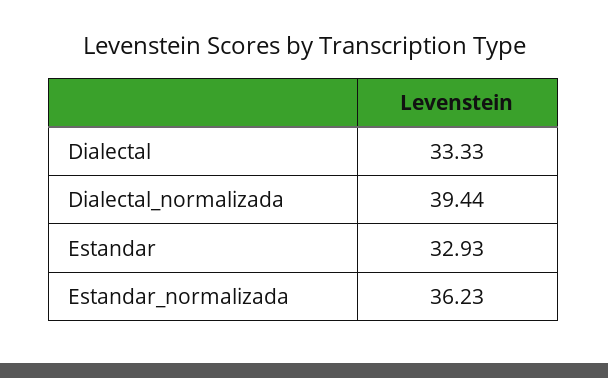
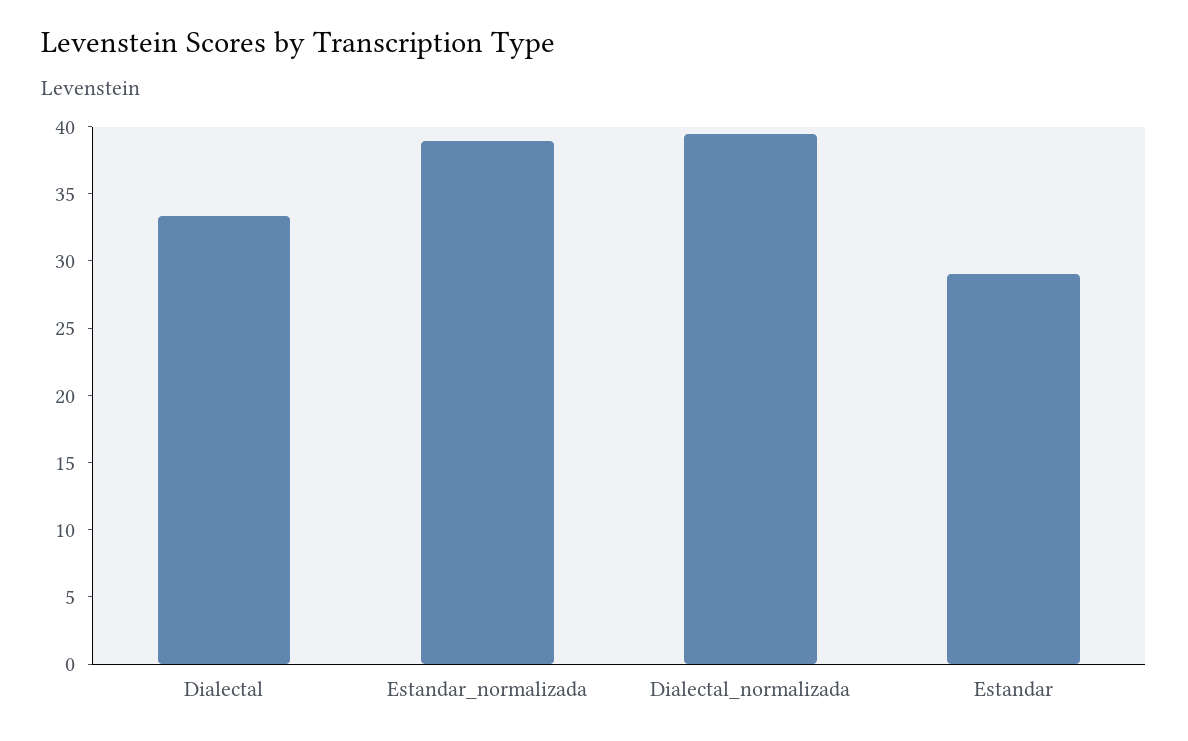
  {
    "Dialectal": 33.33,
    "Dialectal_normalizada": 39.44,
-   "Estandar": 32.93,
+   "Estandar": 29,
-   "Estandar_normalizada": 36.23
+   "Estandar_normalizada": 39
  }

